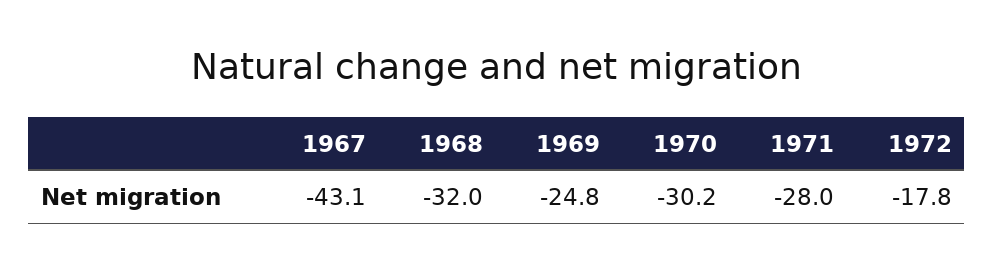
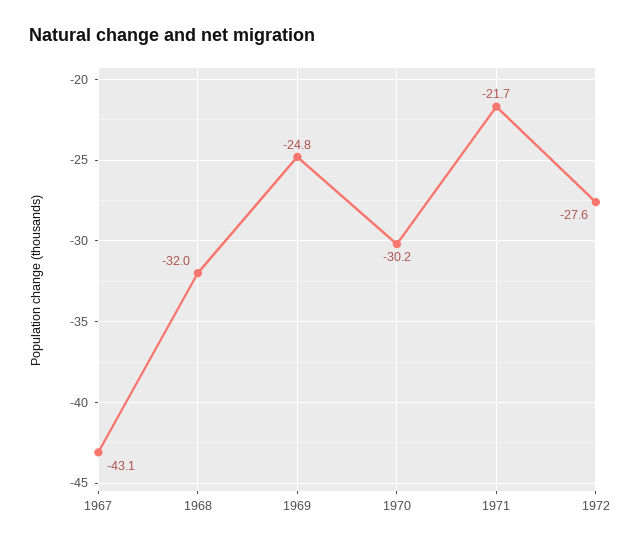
  {
    "1967": -43.1,
    "1968": -32,
    "1969": -24.8,
    "1970": -30.2,
-   "1971": -28,
+   "1971": -21.7,
-   "1972": -17.8
+   "1972": -27.6
  }

